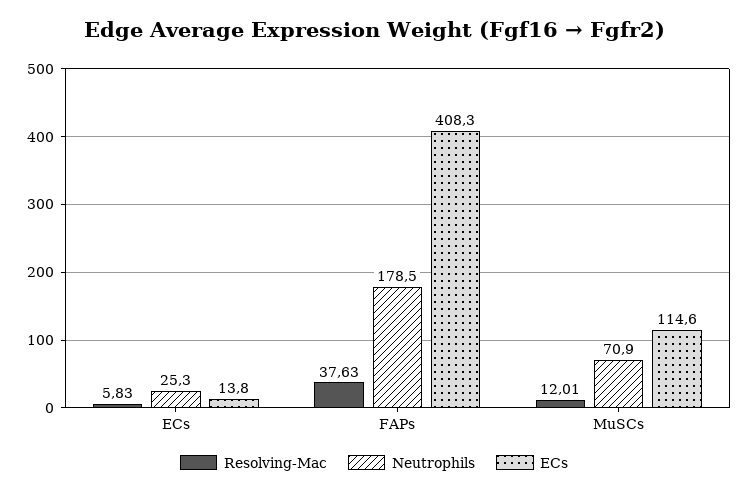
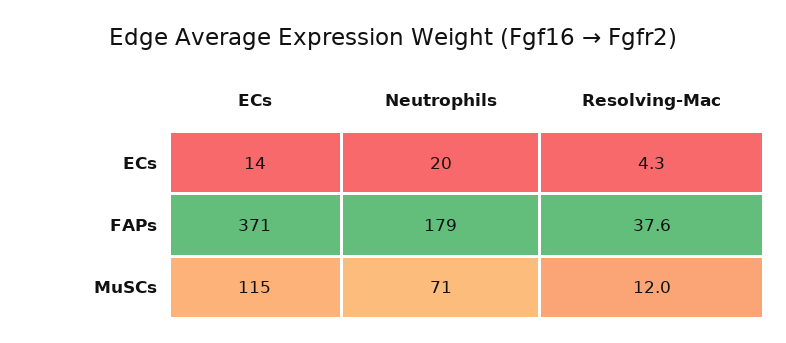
  {
    "Resolving-Mac": {
-     "ECs": 5.83,
+     "ECs": 4.3,
      "FAPs": 37.63,
      "MuSCs": 12.01
    },
    "Neutrophils": {
-     "ECs": 25.3,
+     "ECs": 20,
      "FAPs": 178.5,
      "MuSCs": 70.9
    },
    "ECs": {
      "ECs": 13.8,
-     "FAPs": 408.3,
+     "FAPs": 371,
      "MuSCs": 114.6
    }
  }

